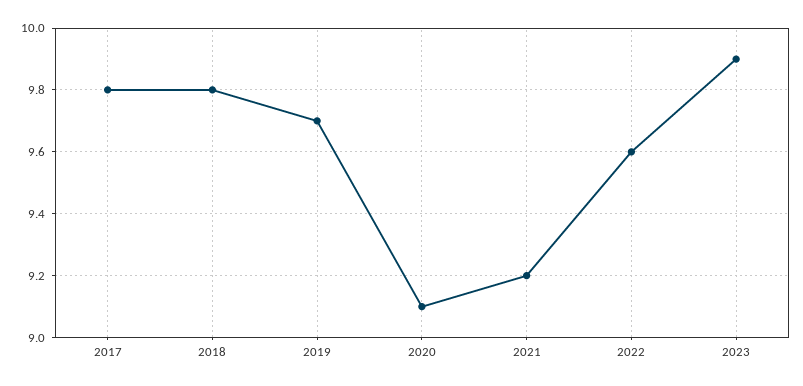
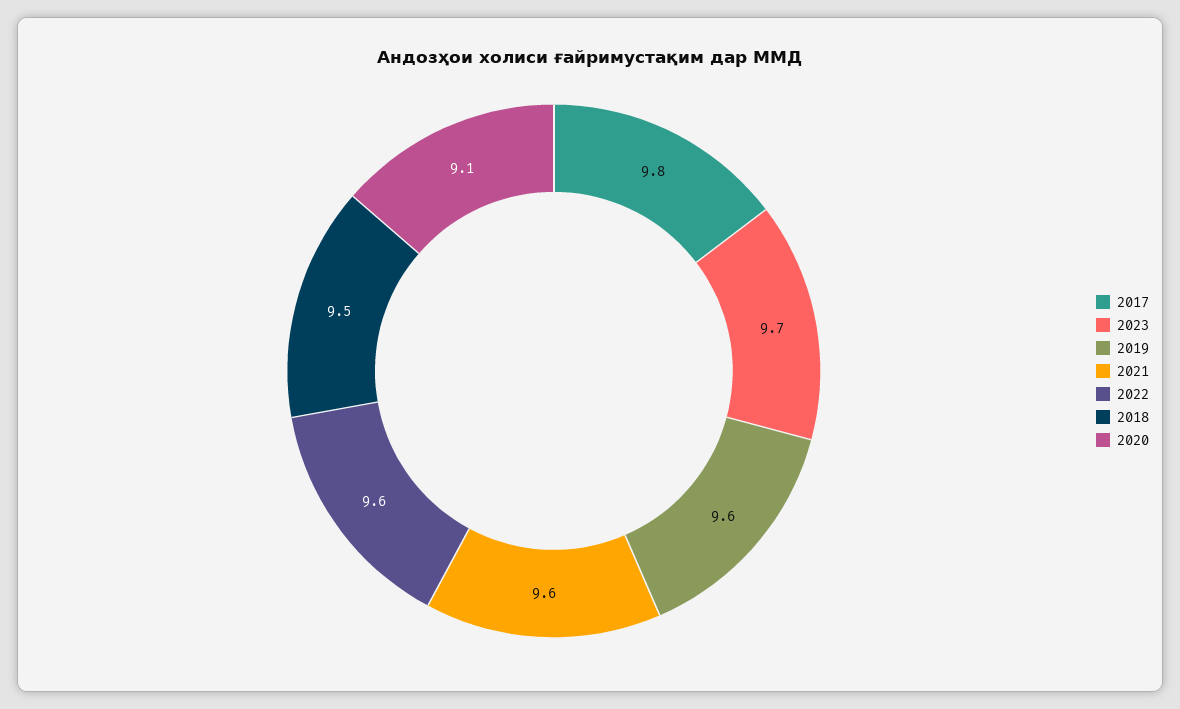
  {
    "2017": 9.8,
-   "2018": 9.8,
+   "2018": 9.5,
-   "2019": 9.7,
+   "2019": 9.6,
    "2020": 9.1,
-   "2021": 9.2,
+   "2021": 9.6,
    "2022": 9.6,
-   "2023": 9.9
+   "2023": 9.7
  }

